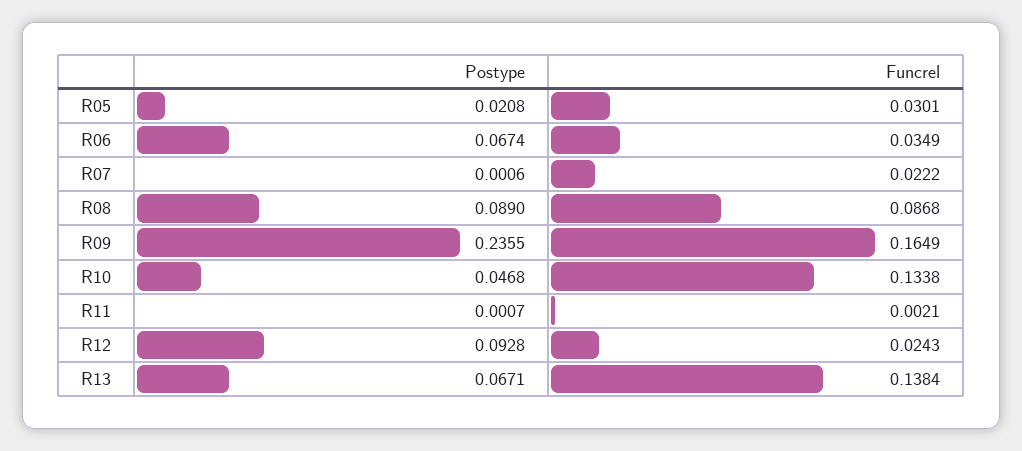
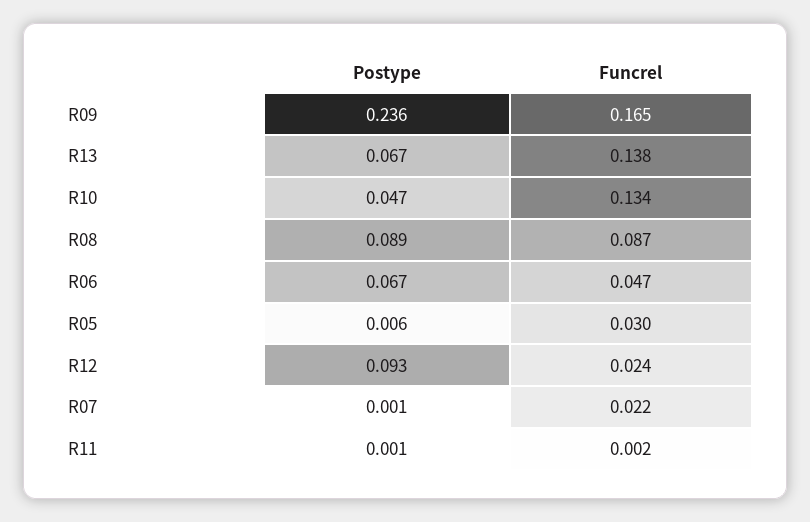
  {
    "Postype": {
-     "R05": 0.0208,
+     "R05": 0.006,
      "R06": 0.0674,
      "R07": 0.0006,
      "R08": 0.089,
      "R09": 0.2355,
      "R10": 0.0468,
      "R11": 0.0007,
      "R12": 0.0928,
      "R13": 0.0671
    },
    "Funcrel": {
      "R05": 0.0301,
-     "R06": 0.0349,
+     "R06": 0.047,
      "R07": 0.0222,
      "R08": 0.0868,
      "R09": 0.1649,
      "R10": 0.1338,
      "R11": 0.0021,
      "R12": 0.0243,
      "R13": 0.1384
    }
  }

